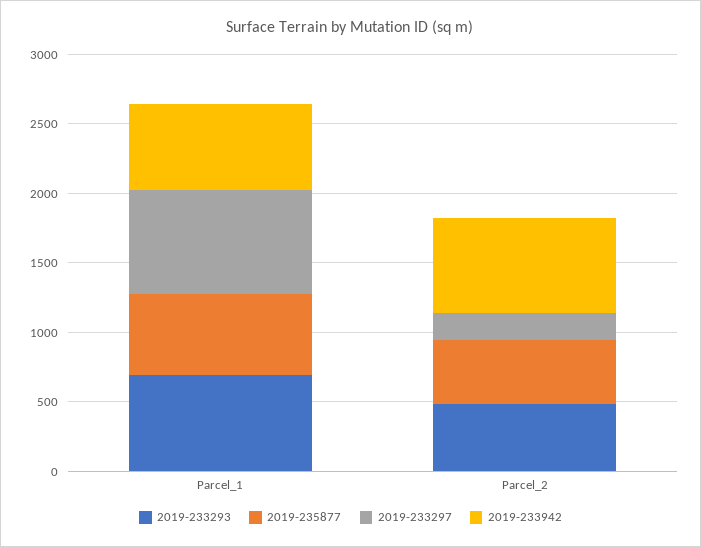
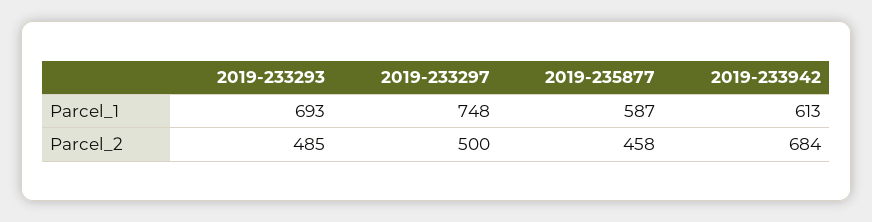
  {
    "2019-233293": {
      "Parcel_1": 693,
      "Parcel_2": 485
    },
    "2019-235877": {
      "Parcel_1": 587,
      "Parcel_2": 458
    },
    "2019-233297": {
      "Parcel_1": 748,
-     "Parcel_2": 200
+     "Parcel_2": 500
    },
    "2019-233942": {
      "Parcel_1": 613,
      "Parcel_2": 684
    }
  }

